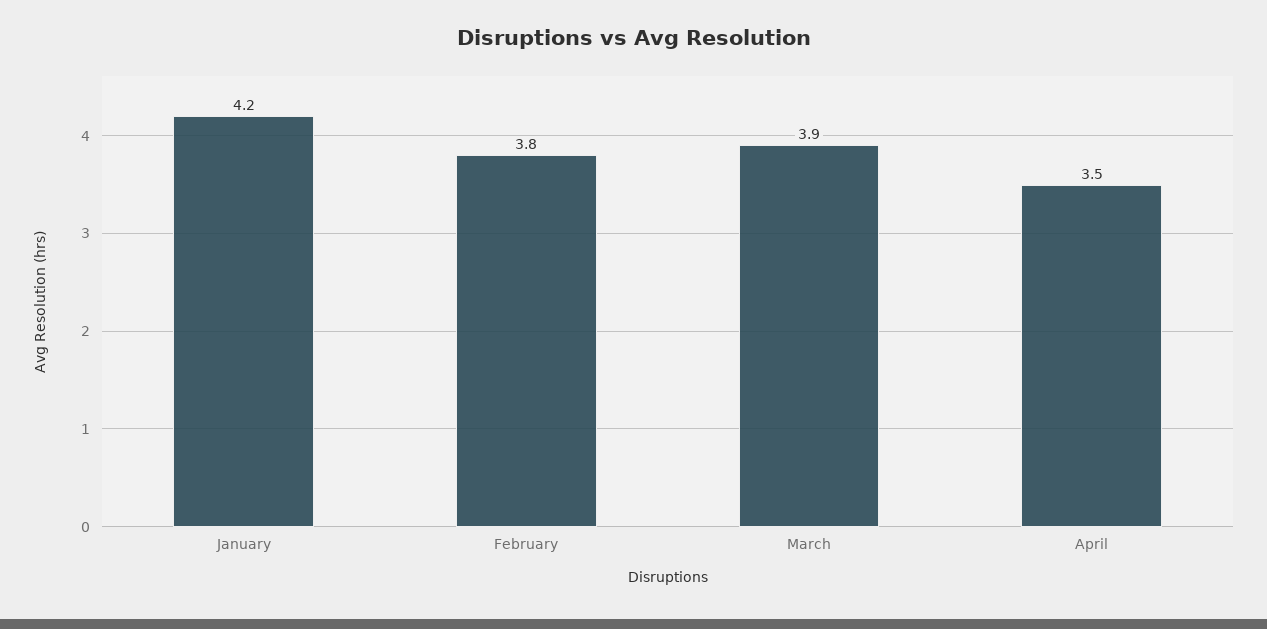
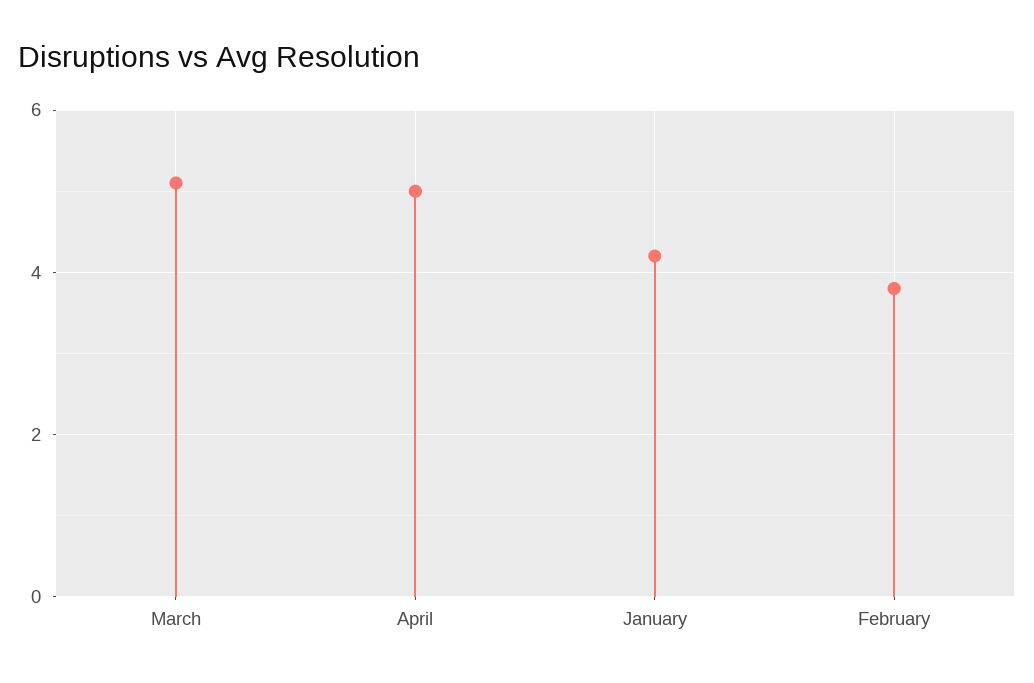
  {
    "January": 4.2,
    "February": 3.8,
-   "March": 3.9,
+   "March": 5,
-   "April": 3.5
+   "April": 5
  }

